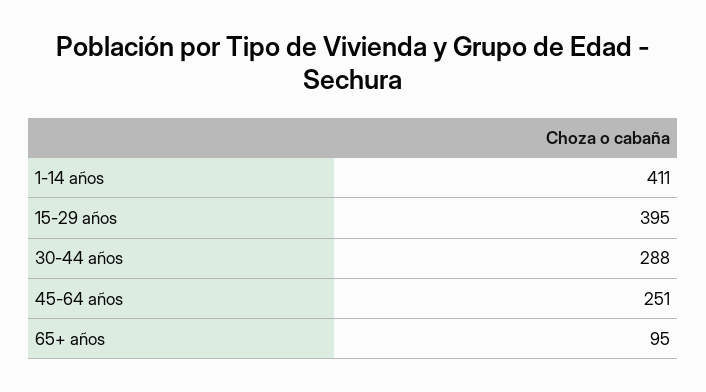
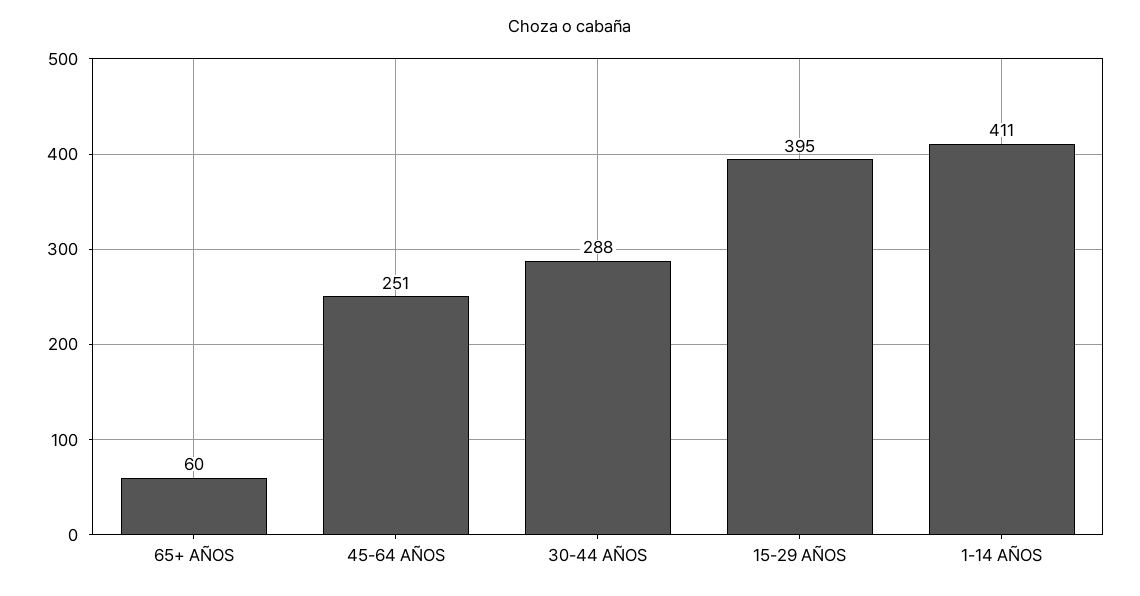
  {
    "1-14 años": 411,
    "15-29 años": 395,
    "30-44 años": 288,
    "45-64 años": 251,
-   "65+ años": 95
+   "65+ años": 60
  }

